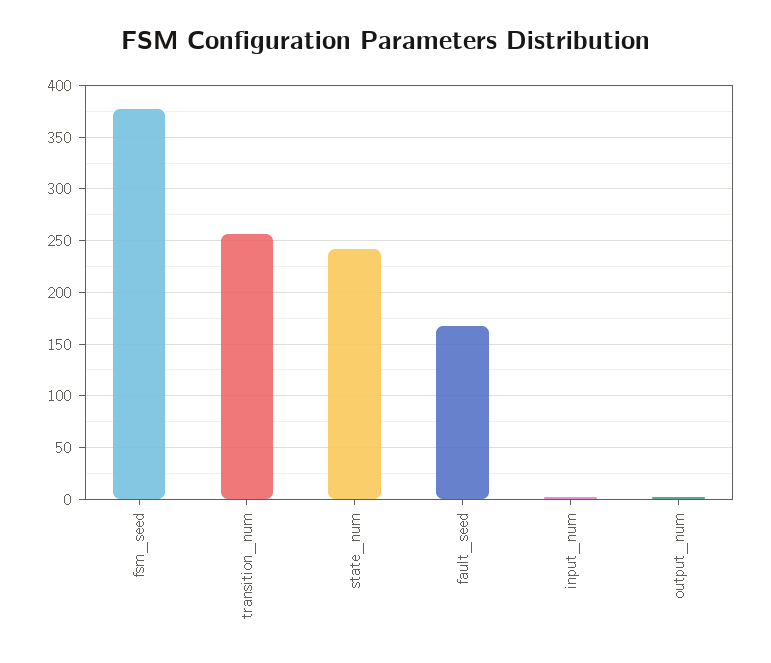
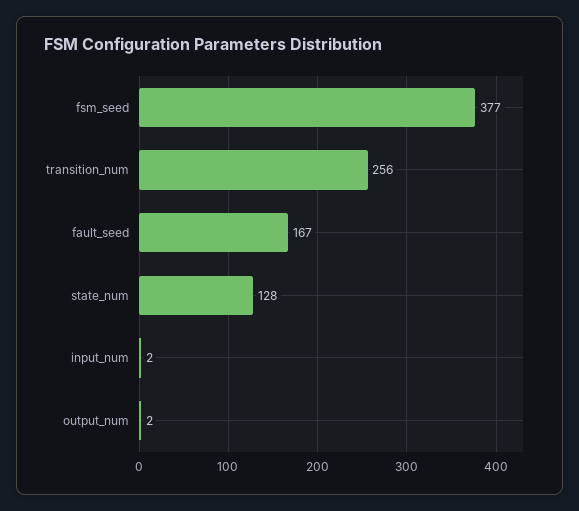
  {
    "fsm_seed": 377,
    "transition_num": 256,
-   "state_num": 240,
+   "state_num": 128,
    "fault_seed": 167,
    "input_num": 2,
    "output_num": 2
  }

